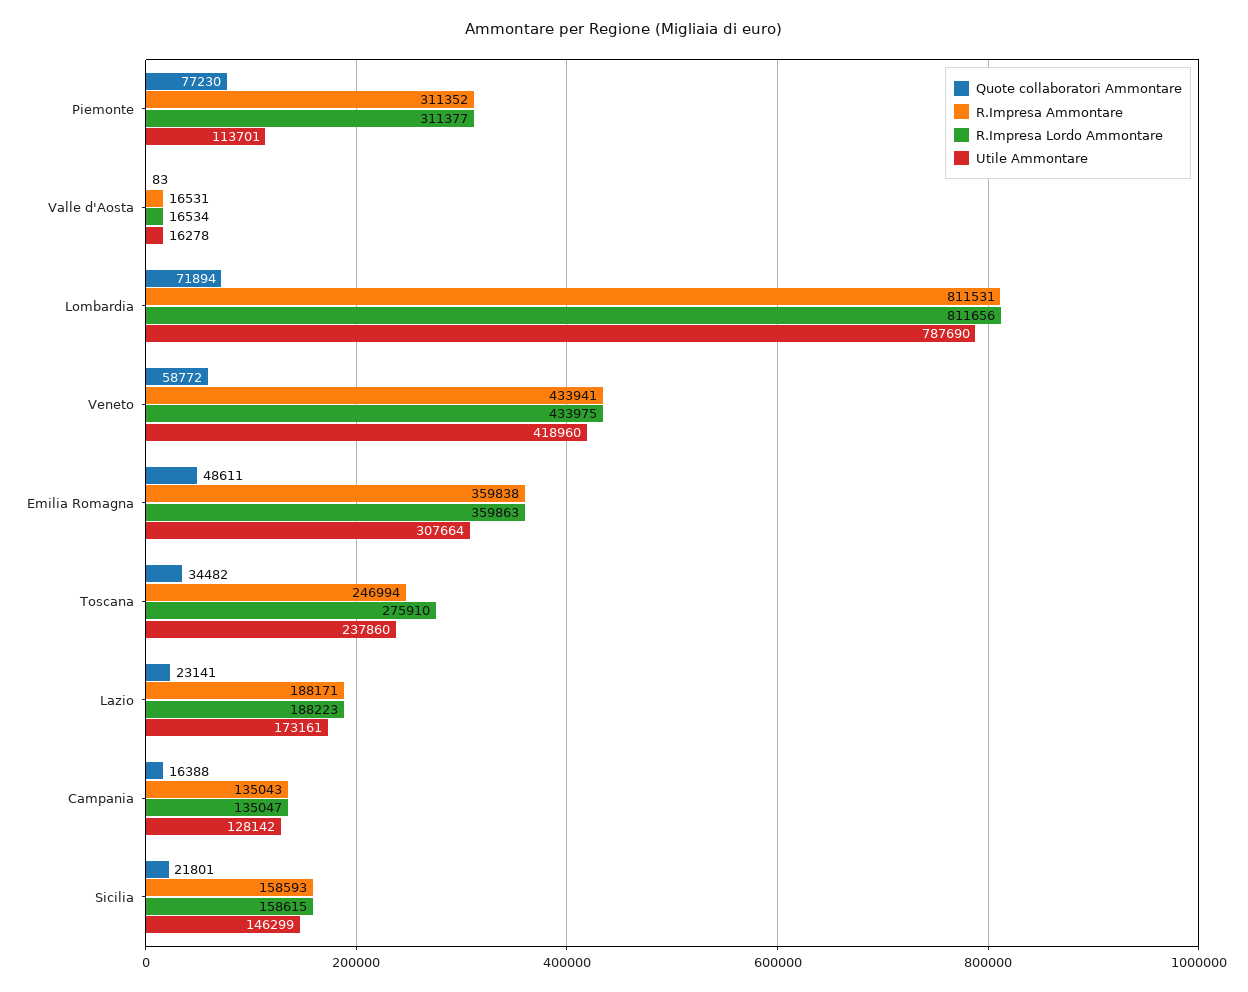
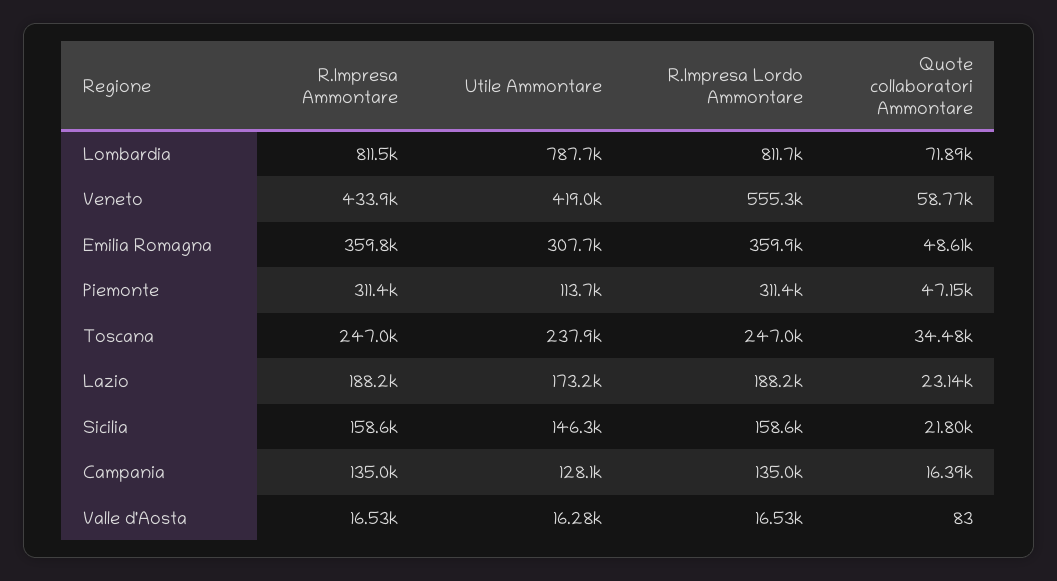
  {
    "Quote collaboratori Ammontare": {
-     "Piemonte": 77230,
+     "Piemonte": 47150,
      "Valle d'Aosta": 83,
      "Lombardia": 71894,
      "Veneto": 58772,
      "Emilia Romagna": 48611,
      "Toscana": 34482,
      "Lazio": 23141,
      "Campania": 16388,
      "Sicilia": 21801
    },
    "R.Impresa Ammontare": {
      "Piemonte": 311352,
      "Valle d'Aosta": 16531,
      "Lombardia": 811531,
      "Veneto": 433941,
      "Emilia Romagna": 359838,
      "Toscana": 246994,
      "Lazio": 188171,
      "Campania": 135043,
      "Sicilia": 158593
    },
    "R.Impresa Lordo Ammontare": {
      "Piemonte": 311377,
      "Valle d'Aosta": 16534,
      "Lombardia": 811656,
-     "Veneto": 433975,
+     "Veneto": 555300,
      "Emilia Romagna": 359863,
-     "Toscana": 275910,
+     "Toscana": 247000,
      "Lazio": 188223,
      "Campania": 135047,
      "Sicilia": 158615
    },
    "Utile Ammontare": {
      "Piemonte": 113701,
      "Valle d'Aosta": 16278,
      "Lombardia": 787690,
      "Veneto": 418960,
      "Emilia Romagna": 307664,
      "Toscana": 237860,
      "Lazio": 173161,
      "Campania": 128142,
      "Sicilia": 146299
    }
  }

